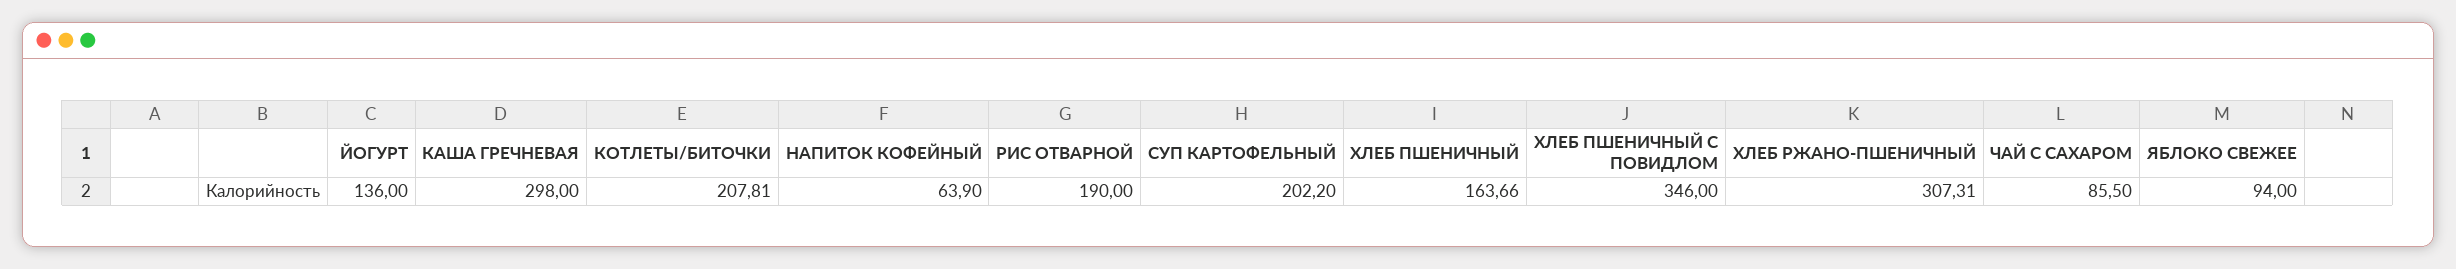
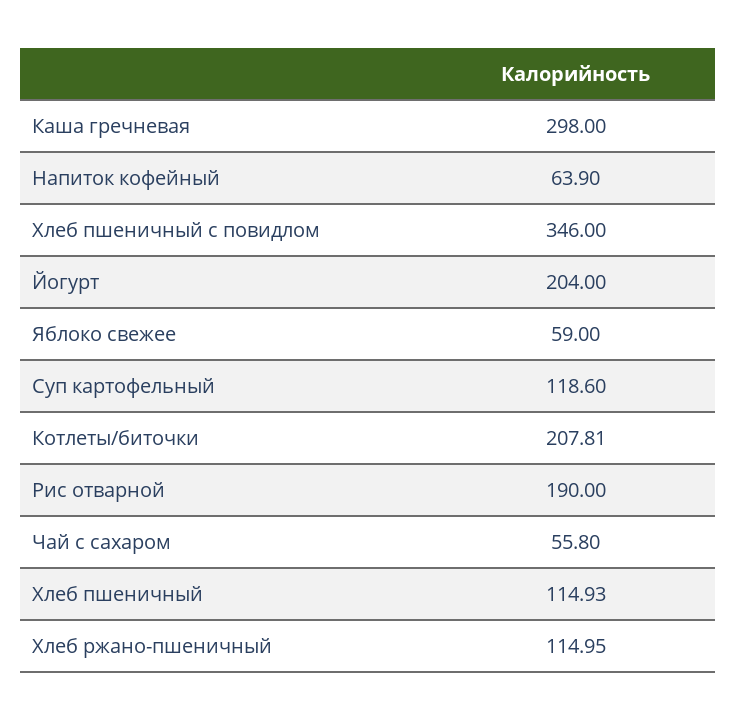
  {
-   "ЙОГУРТ": 136,
+   "ЙОГУРТ": 204,
    "КАША ГРЕЧНЕВАЯ": 298,
    "КОТЛЕТЫ/БИТОЧКИ": 207.81,
    "НАПИТОК КОФЕЙНЫЙ": 63.9,
    "РИС ОТВАРНОЙ": 190,
-   "СУП КАРТОФЕЛЬНЫЙ": 202.2,
+   "СУП КАРТОФЕЛЬНЫЙ": 118.6,
-   "ХЛЕБ ПШЕНИЧНЫЙ": 163.66,
+   "ХЛЕБ ПШЕНИЧНЫЙ": 114.93,
    "ХЛЕБ ПШЕНИЧНЫЙ С ПОВИДЛОМ": 346,
-   "ХЛЕБ РЖАНО-ПШЕНИЧНЫЙ": 307.31,
+   "ХЛЕБ РЖАНО-ПШЕНИЧНЫЙ": 114.95,
-   "ЧАЙ С САХАРОМ": 85.5,
+   "ЧАЙ С САХАРОМ": 55.8,
-   "ЯБЛОКО СВЕЖЕЕ": 94
+   "ЯБЛОКО СВЕЖЕЕ": 59
  }

